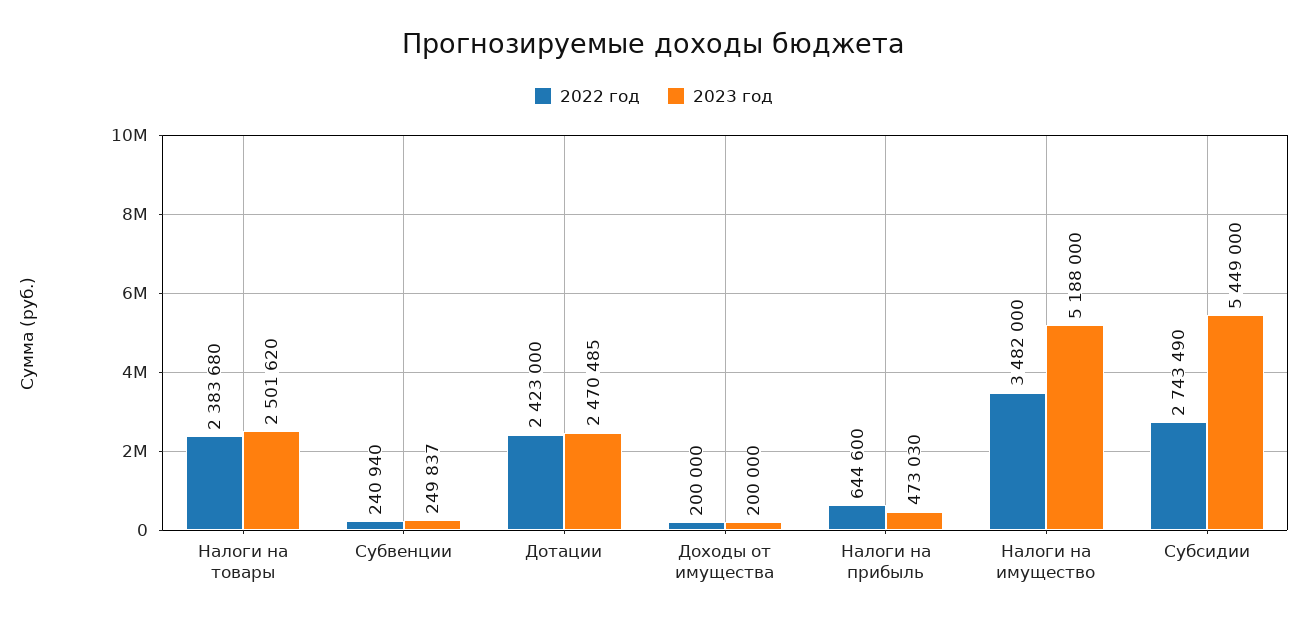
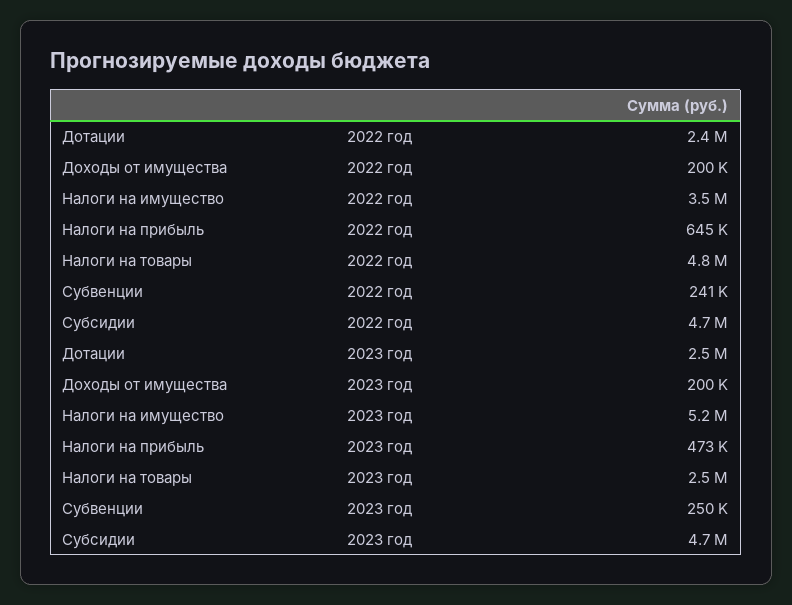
  {
    "2022 год": {
-     "Налоги на товары": 2383680,
+     "Налоги на товары": 4800000,
      "Субвенции": 240940,
      "Дотации": 2423000,
      "Доходы от имущества": 200000,
      "Налоги на прибыль": 644600,
      "Налоги на имущество": 3482000,
-     "Субсидии": 2743490
+     "Субсидии": 4700000
    },
    "2023 год": {
      "Налоги на товары": 2501620,
      "Субвенции": 249837,
      "Дотации": 2470485,
      "Доходы от имущества": 200000,
      "Налоги на прибыль": 473030,
      "Налоги на имущество": 5188000,
-     "Субсидии": 5449000
+     "Субсидии": 4700000
    }
  }

